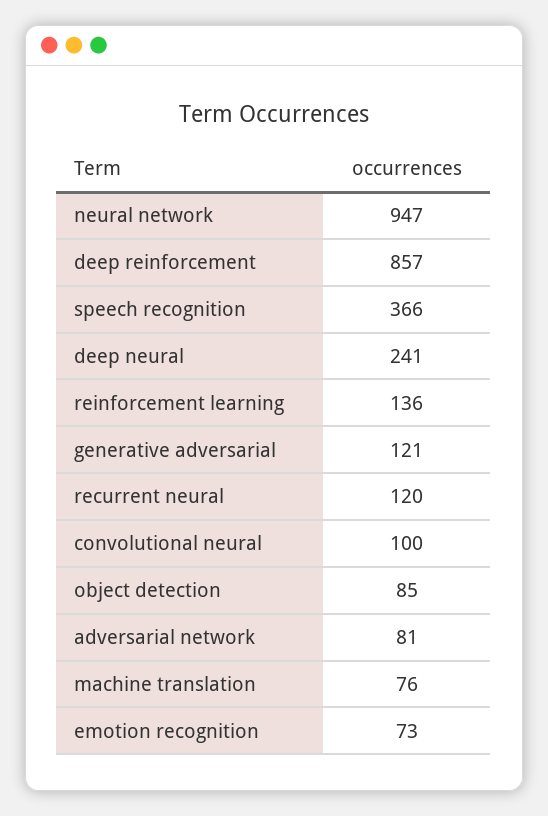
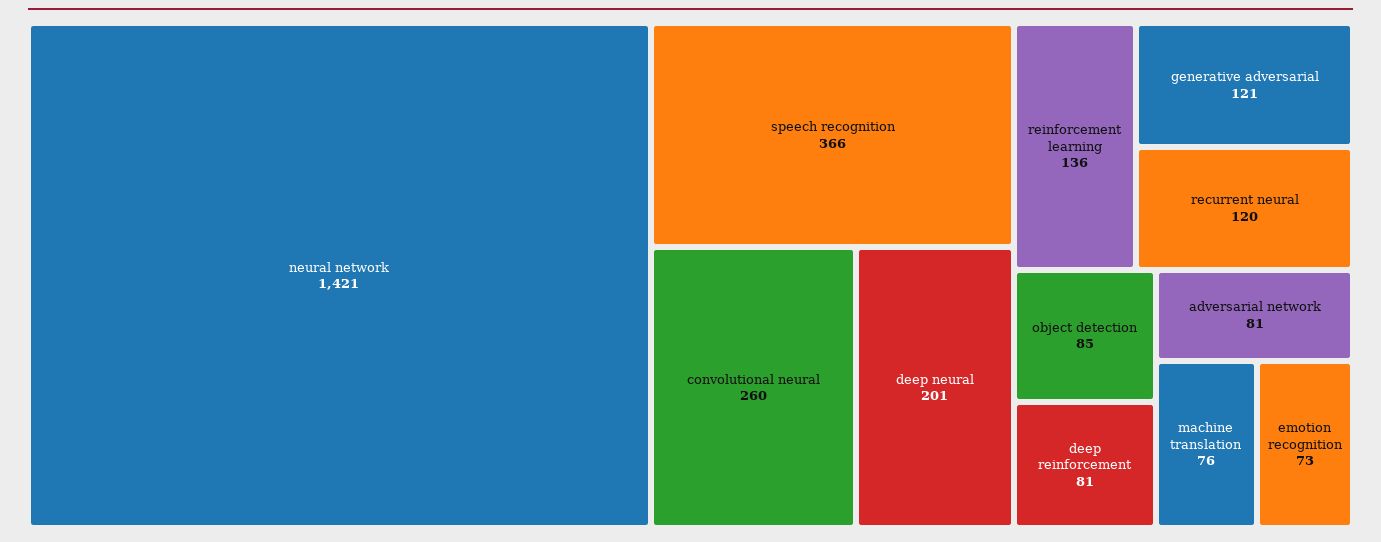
  {
-   "neural network": 947,
+   "neural network": 1421,
-   "deep reinforcement": 857,
+   "deep reinforcement": 81,
    "speech recognition": 366,
-   "deep neural": 241,
+   "deep neural": 201,
    "reinforcement learning": 136,
    "generative adversarial": 121,
    "recurrent neural": 120,
-   "convolutional neural": 100,
+   "convolutional neural": 260,
    "object detection": 85,
    "adversarial network": 81,
    "machine translation": 76,
    "emotion recognition": 73
  }

